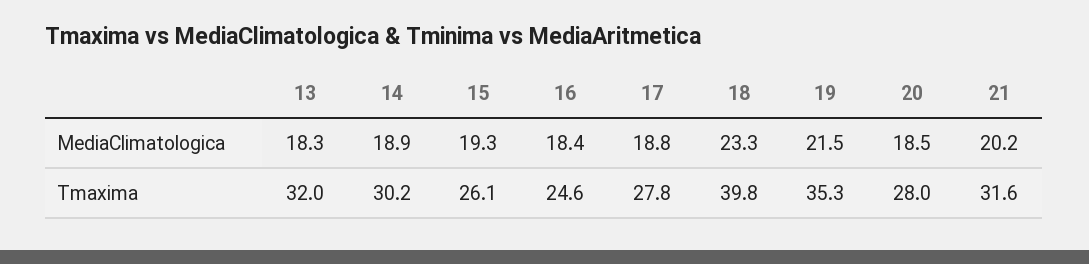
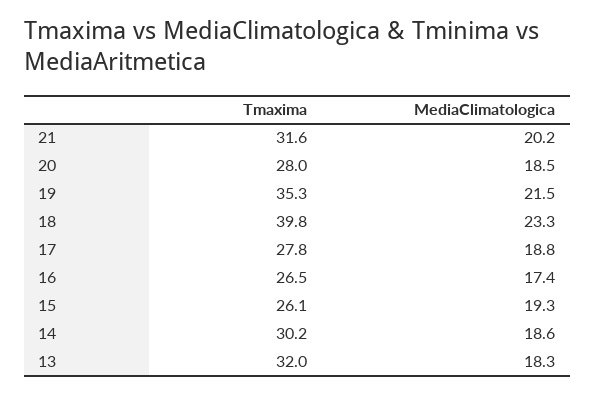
  {
    "13": {
      "MediaClimatologica": 18.3,
      "Tmaxima": 32
    },
    "14": {
-     "MediaClimatologica": 18.9,
+     "MediaClimatologica": 18.6,
      "Tmaxima": 30.2
    },
    "15": {
      "MediaClimatologica": 19.3,
      "Tmaxima": 26.1
    },
    "16": {
-     "MediaClimatologica": 18.4,
+     "MediaClimatologica": 17.4,
-     "Tmaxima": 24.6
+     "Tmaxima": 26.5
    },
    "17": {
      "MediaClimatologica": 18.8,
      "Tmaxima": 27.8
    },
    "18": {
      "MediaClimatologica": 23.3,
      "Tmaxima": 39.8
    },
    "19": {
      "MediaClimatologica": 21.5,
      "Tmaxima": 35.3
    },
    "20": {
      "MediaClimatologica": 18.5,
      "Tmaxima": 28
    },
    "21": {
      "MediaClimatologica": 20.2,
      "Tmaxima": 31.6
    }
  }

